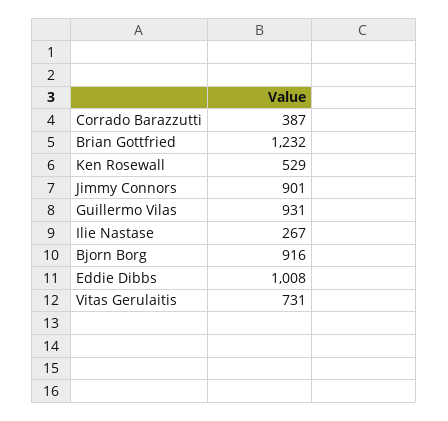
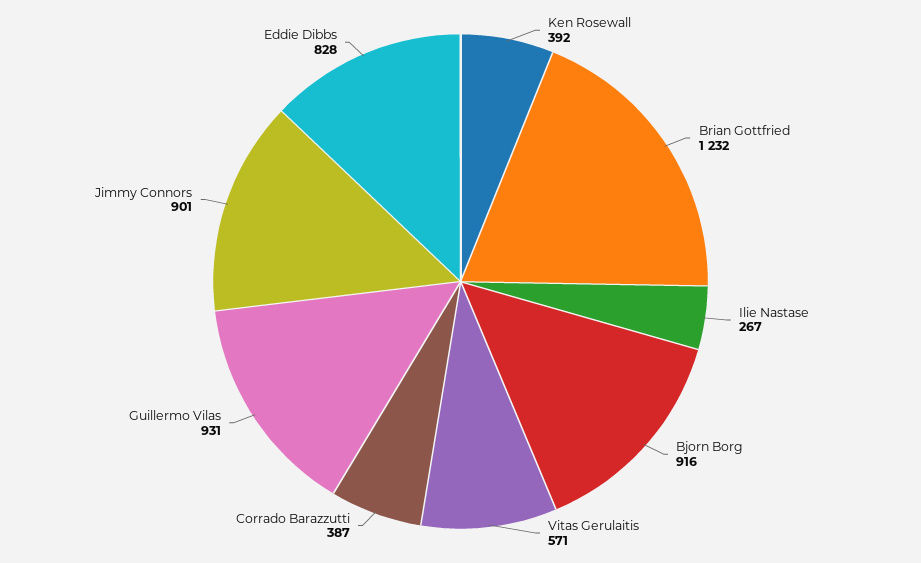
  {
    "Corrado Barazzutti": 387,
    "Brian Gottfried": 1232,
-   "Ken Rosewall": 529,
+   "Ken Rosewall": 392,
    "Jimmy Connors": 901,
    "Guillermo Vilas": 931,
    "Ilie Nastase": 267,
    "Bjorn Borg": 916,
-   "Eddie Dibbs": 1008,
+   "Eddie Dibbs": 828,
-   "Vitas Gerulaitis": 731
+   "Vitas Gerulaitis": 571
  }

